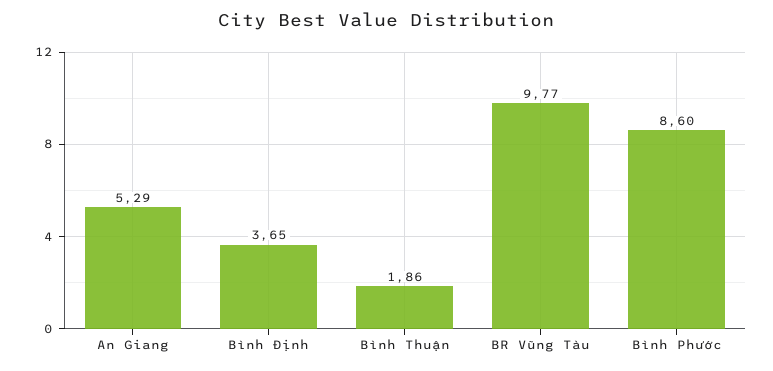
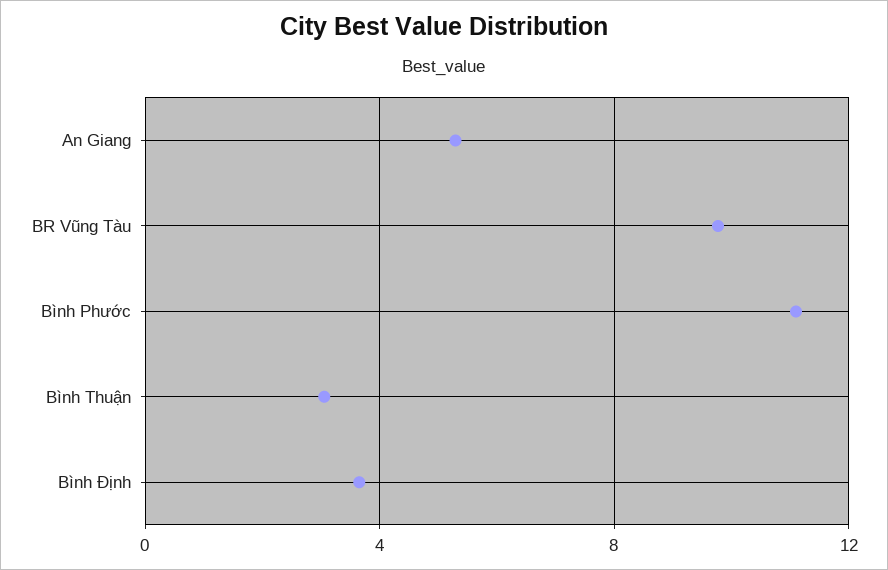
  {
    "An Giang": 5.29,
    "Bình Định": 3.65,
-   "Bình Thuận": 1.86,
+   "Bình Thuận": 3,
    "BR Vũng Tàu": 9.77,
-   "Bình Phước": 8.6
+   "Bình Phước": 11
  }

